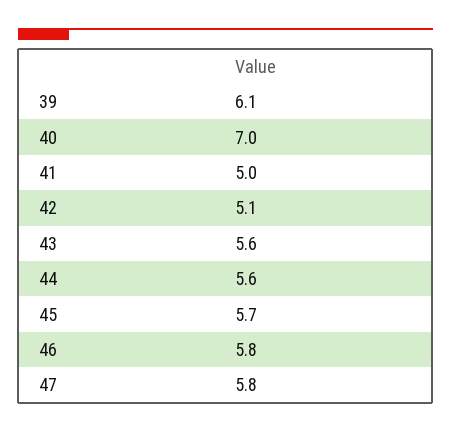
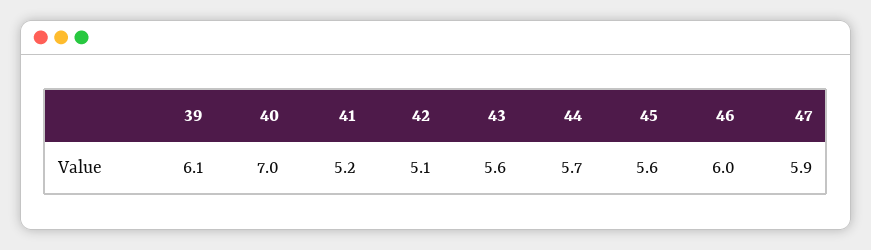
  {
    "39": 6.1,
    "40": 7,
-   "41": 5,
+   "41": 5.2,
    "42": 5.1,
    "43": 5.6,
-   "44": 5.6,
+   "44": 5.7,
-   "45": 5.7,
+   "45": 5.6,
-   "46": 5.8,
+   "46": 6,
-   "47": 5.8
+   "47": 5.9
  }

